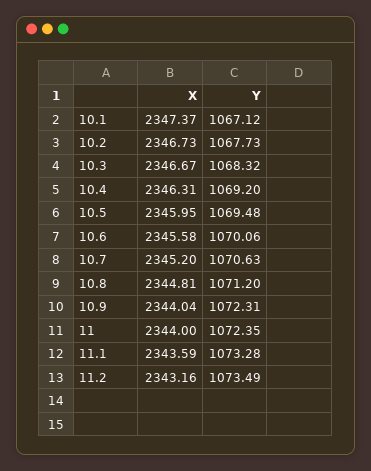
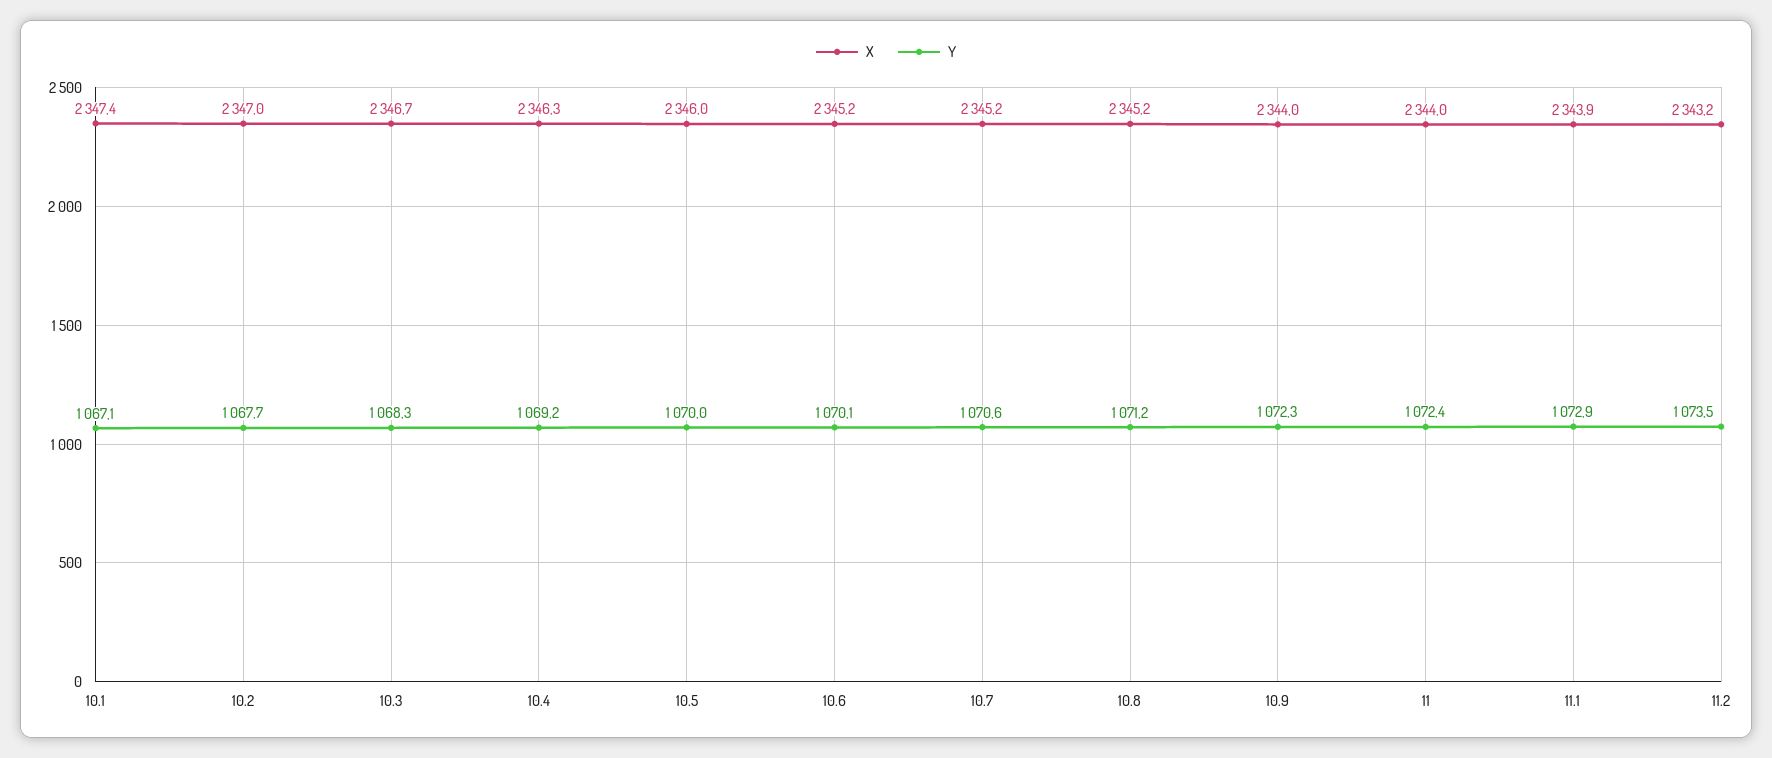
  {
    "X": {
      "10.1": 2347.37,
-     "10.2": 2346.73,
+     "10.2": 2347,
      "10.3": 2346.67,
      "10.4": 2346.31,
      "10.5": 2345.95,
-     "10.6": 2345.58,
+     "10.6": 2345.2,
      "10.7": 2345.2,
-     "10.8": 2344.81,
+     "10.8": 2345.2,
      "10.9": 2344.04,
      "11": 2344,
-     "11.1": 2343.59,
+     "11.1": 2343.9,
      "11.2": 2343.16
    },
    "Y": {
      "10.1": 1067.12,
      "10.2": 1067.73,
      "10.3": 1068.32,
      "10.4": 1069.2,
-     "10.5": 1069.48,
+     "10.5": 1070,
      "10.6": 1070.06,
      "10.7": 1070.63,
      "10.8": 1071.2,
      "10.9": 1072.31,
      "11": 1072.35,
-     "11.1": 1073.28,
+     "11.1": 1072.9,
      "11.2": 1073.49
    }
  }

